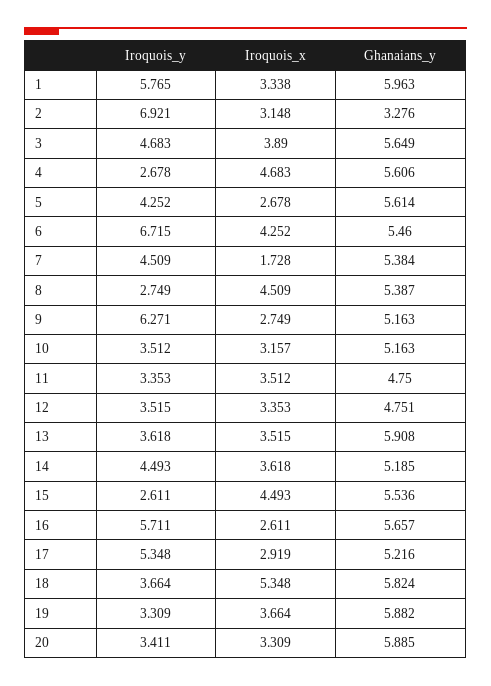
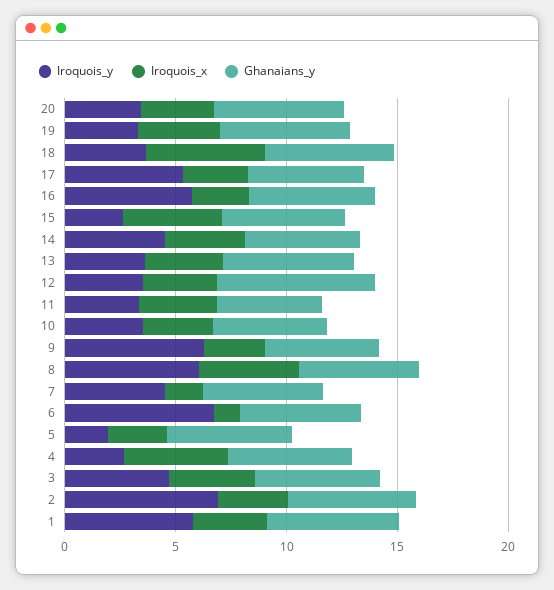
  {
    "Iroquois_y": {
      "1": 5.765,
      "2": 6.921,
      "3": 4.683,
      "4": 2.678,
-     "5": 4.252,
+     "5": 2,
      "6": 6.715,
      "7": 4.509,
-     "8": 2.749,
+     "8": 6,
      "9": 6.271,
      "10": 3.512,
      "11": 3.353,
      "12": 3.515,
      "13": 3.618,
      "14": 4.493,
      "15": 2.611,
      "16": 5.711,
      "17": 5.348,
      "18": 3.664,
      "19": 3.309,
      "20": 3.411
    },
    "Iroquois_x": {
      "1": 3.338,
      "2": 3.148,
      "3": 3.89,
      "4": 4.683,
      "5": 2.678,
-     "6": 4.252,
+     "6": 1,
      "7": 1.728,
      "8": 4.509,
      "9": 2.749,
      "10": 3.157,
      "11": 3.512,
      "12": 3.353,
      "13": 3.515,
      "14": 3.618,
      "15": 4.493,
      "16": 2.611,
      "17": 2.919,
      "18": 5.348,
      "19": 3.664,
      "20": 3.309
    },
    "Ghanaians_y": {
      "1": 5.963,
-     "2": 3.276,
+     "2": 6,
      "3": 5.649,
      "4": 5.606,
      "5": 5.614,
      "6": 5.46,
      "7": 5.384,
      "8": 5.387,
      "9": 5.163,
      "10": 5.163,
      "11": 4.75,
-     "12": 4.751,
+     "12": 7,
      "13": 5.908,
      "14": 5.185,
      "15": 5.536,
      "16": 5.657,
      "17": 5.216,
      "18": 5.824,
      "19": 5.882,
      "20": 5.885
    }
  }

